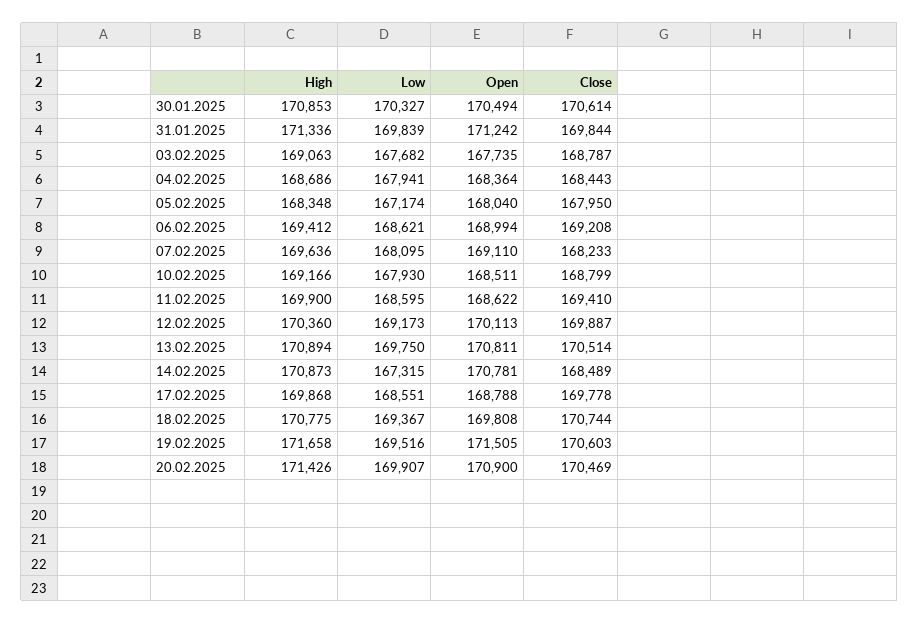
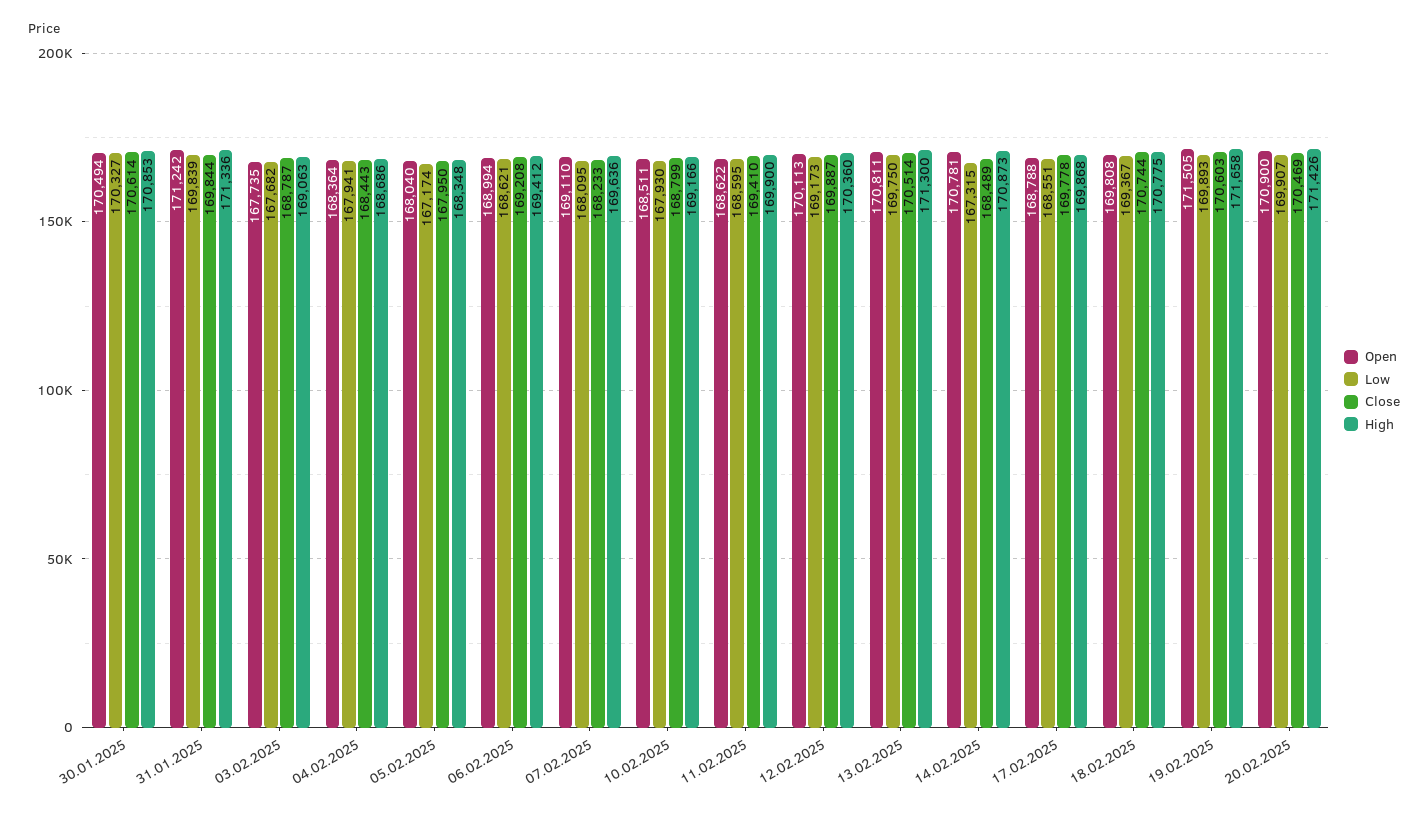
  {
    "High": {
      "30.01.2025": 170853,
      "31.01.2025": 171336,
      "03.02.2025": 169063,
      "04.02.2025": 168686,
      "05.02.2025": 168348,
      "06.02.2025": 169412,
      "07.02.2025": 169636,
      "10.02.2025": 169166,
      "11.02.2025": 169900,
      "12.02.2025": 170360,
-     "13.02.2025": 170894,
+     "13.02.2025": 171300,
      "14.02.2025": 170873,
      "17.02.2025": 169868,
      "18.02.2025": 170775,
      "19.02.2025": 171658,
      "20.02.2025": 171426
    },
    "Low": {
      "30.01.2025": 170327,
      "31.01.2025": 169839,
      "03.02.2025": 167682,
      "04.02.2025": 167941,
      "05.02.2025": 167174,
      "06.02.2025": 168621,
      "07.02.2025": 168095,
      "10.02.2025": 167930,
      "11.02.2025": 168595,
      "12.02.2025": 169173,
      "13.02.2025": 169750,
      "14.02.2025": 167315,
      "17.02.2025": 168551,
      "18.02.2025": 169367,
-     "19.02.2025": 169516,
+     "19.02.2025": 169893,
      "20.02.2025": 169907
    },
    "Open": {
      "30.01.2025": 170494,
      "31.01.2025": 171242,
      "03.02.2025": 167735,
      "04.02.2025": 168364,
      "05.02.2025": 168040,
      "06.02.2025": 168994,
      "07.02.2025": 169110,
      "10.02.2025": 168511,
      "11.02.2025": 168622,
      "12.02.2025": 170113,
      "13.02.2025": 170811,
      "14.02.2025": 170781,
      "17.02.2025": 168788,
      "18.02.2025": 169808,
      "19.02.2025": 171505,
      "20.02.2025": 170900
    },
    "Close": {
      "30.01.2025": 170614,
      "31.01.2025": 169844,
      "03.02.2025": 168787,
      "04.02.2025": 168443,
      "05.02.2025": 167950,
      "06.02.2025": 169208,
      "07.02.2025": 168233,
      "10.02.2025": 168799,
      "11.02.2025": 169410,
      "12.02.2025": 169887,
      "13.02.2025": 170514,
      "14.02.2025": 168489,
      "17.02.2025": 169778,
      "18.02.2025": 170744,
      "19.02.2025": 170603,
      "20.02.2025": 170469
    }
  }

